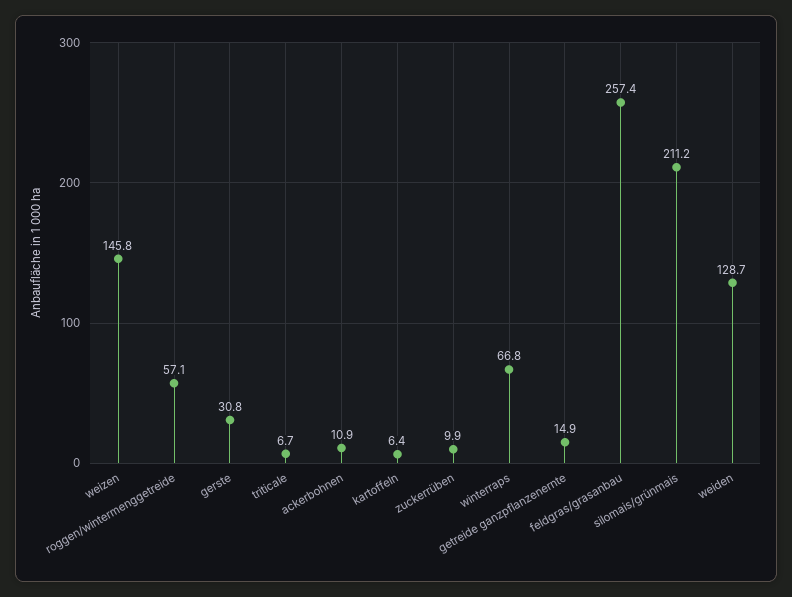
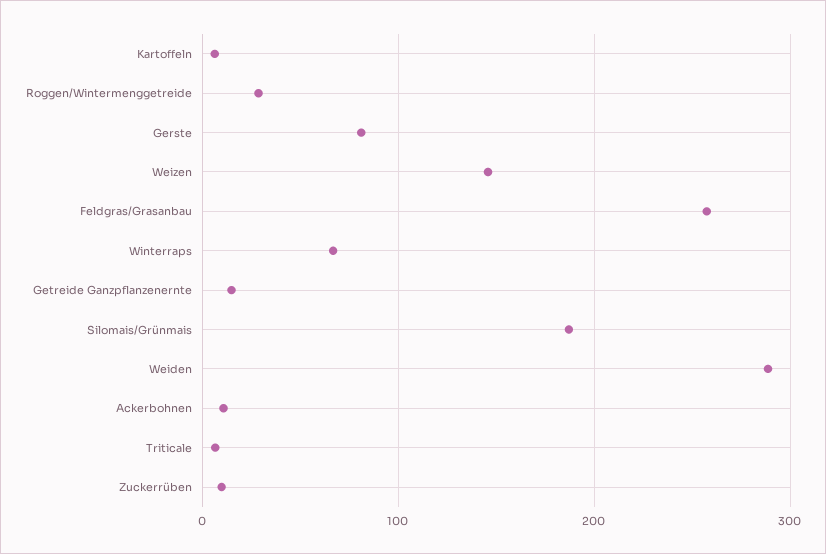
  {
    "weizen": 145.8,
-   "roggen/wintermenggetreide": 57.1,
+   "roggen/wintermenggetreide": 30,
-   "gerste": 30.8,
+   "gerste": 80,
    "triticale": 6.7,
    "ackerbohnen": 10.9,
    "kartoffeln": 6.4,
    "zuckerrüben": 9.9,
    "winterraps": 66.8,
    "getreide ganzpflanzenernte": 14.9,
    "feldgras/grasanbau": 257.4,
-   "silomais/grünmais": 211.2,
+   "silomais/grünmais": 190,
-   "weiden": 128.7
+   "weiden": 290
  }

